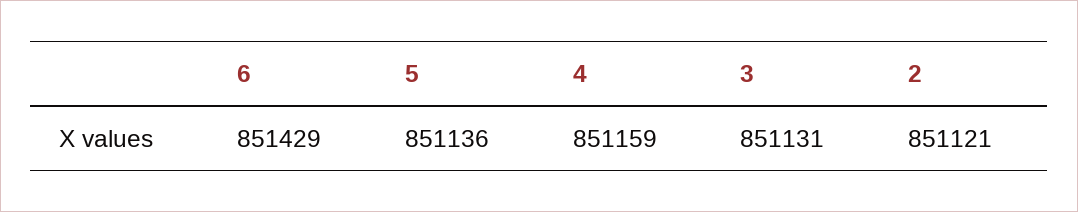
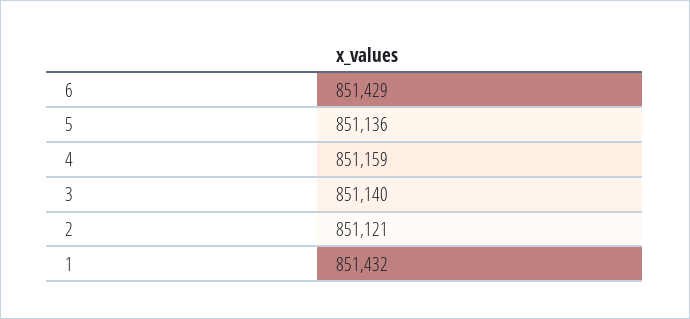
  {
    "6": 851429,
    "5": 851136,
    "4": 851159,
-   "3": 851131,
+   "3": 851140,
-   "2": 851121
+   "2": 851121,
+   "1": 851432
  }

